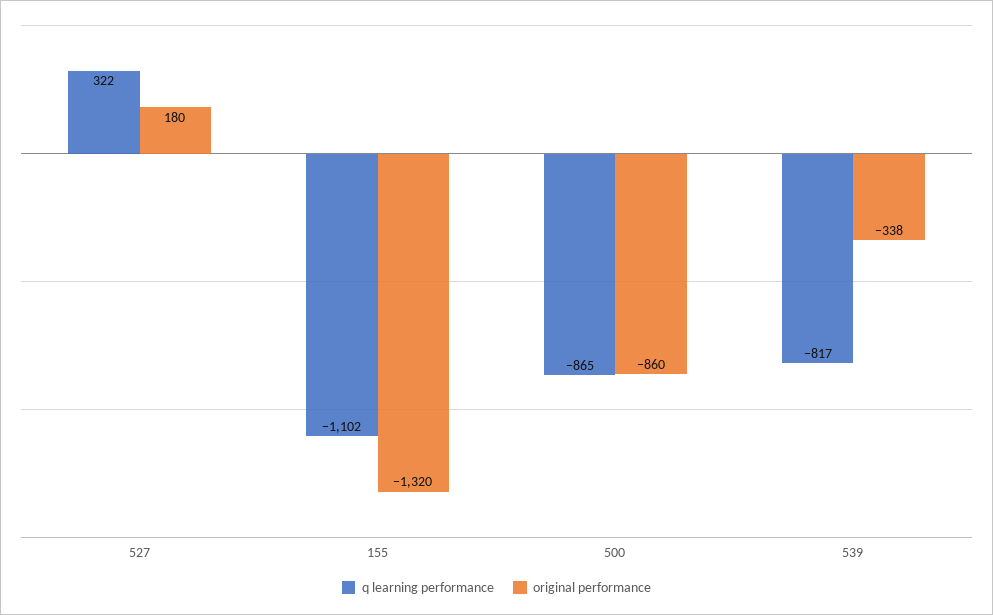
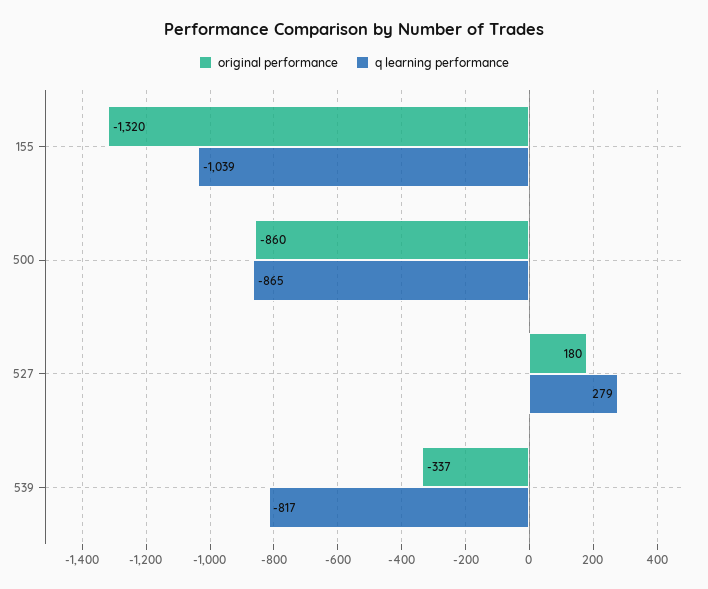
  {
    "q learning performance": {
-     "527": 322,
+     "527": 279,
-     "155": -1102,
+     "155": -1039,
      "500": -865,
      "539": -817
    },
    "original performance": {
      "527": 180,
      "155": -1320,
      "500": -860,
-     "539": -338
+     "539": -337
    }
  }

